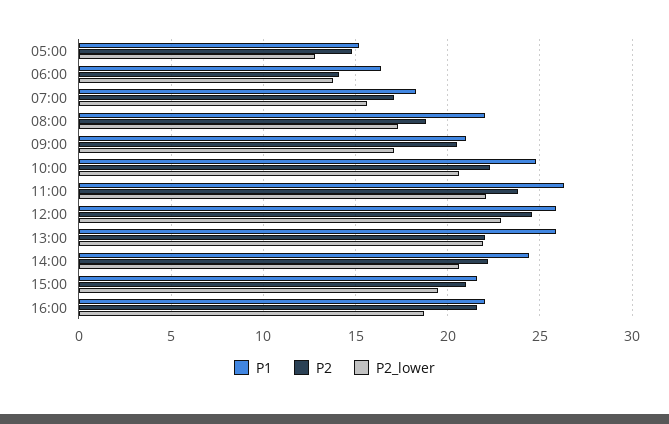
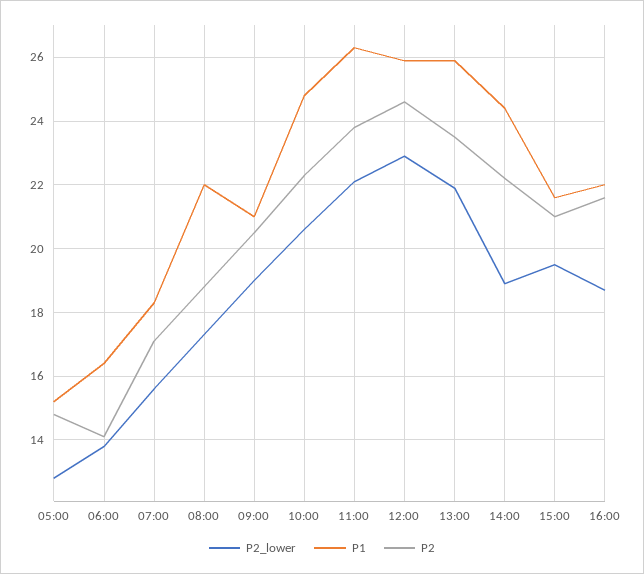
  {
    "P1": {
      "05:00": 15,
      "06:00": 16.5,
      "07:00": 18.5,
      "08:00": 22,
      "09:00": 21,
      "10:00": 25,
      "11:00": 26.5,
      "12:00": 26,
      "13:00": 26,
      "14:00": 24.5,
      "15:00": 21.5,
      "16:00": 22
    },
    "P2": {
      "05:00": 15,
      "06:00": 14,
      "07:00": 17,
      "08:00": 19,
      "09:00": 20.5,
      "10:00": 22.5,
      "11:00": 24,
      "12:00": 24.5,
-     "13:00": 22,
+     "13:00": 23.5,
      "14:00": 22,
      "15:00": 21,
      "16:00": 21.5
    },
    "P2_lower": {
      "05:00": 13,
      "06:00": 14,
      "07:00": 15.5,
      "08:00": 17.5,
-     "09:00": 17,
+     "09:00": 19,
      "10:00": 20.5,
      "11:00": 22,
      "12:00": 23,
      "13:00": 22,
-     "14:00": 20.5,
+     "14:00": 19,
      "15:00": 19.5,
      "16:00": 18.5
    }
  }

